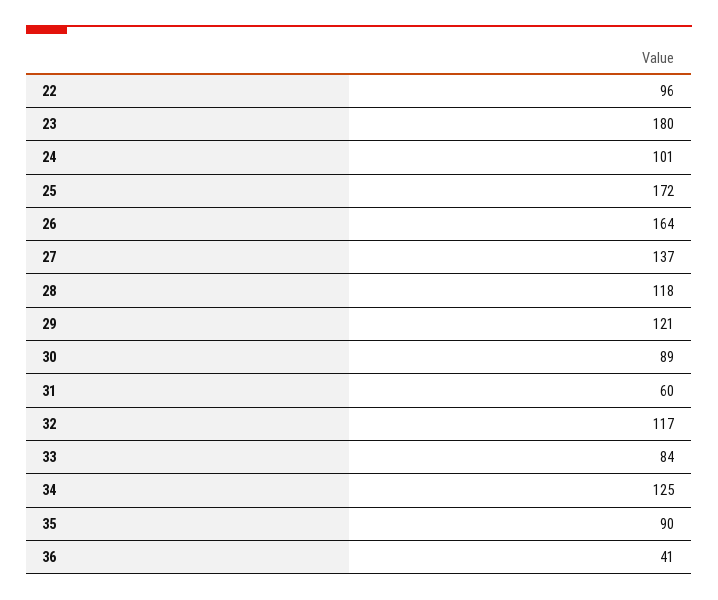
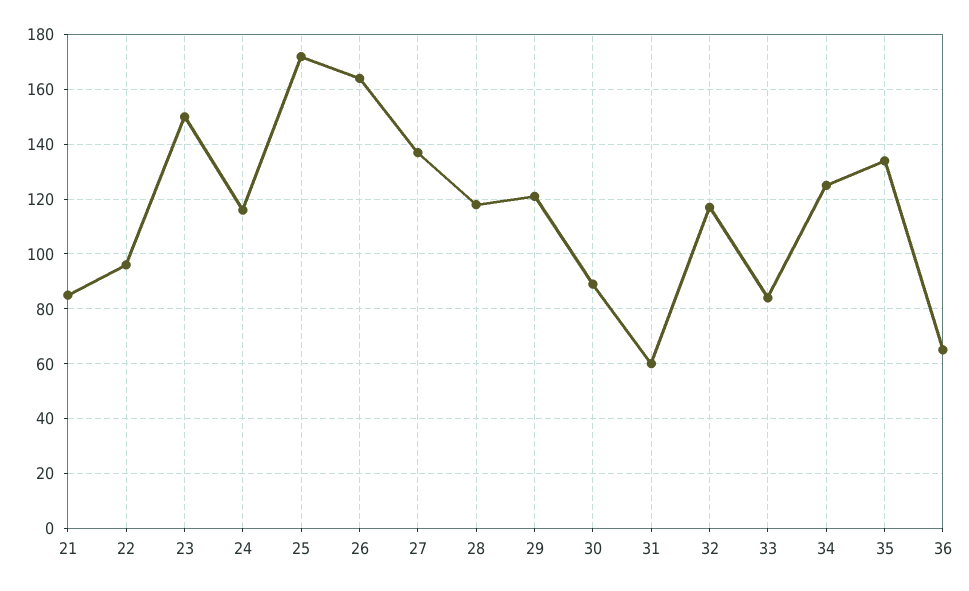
  {
    "22": 96,
-   "23": 180,
+   "23": 150,
-   "24": 101,
+   "24": 115,
    "25": 172,
    "26": 164,
    "27": 137,
    "28": 118,
    "29": 121,
    "30": 89,
    "31": 60,
    "32": 117,
    "33": 84,
    "34": 125,
-   "35": 90,
+   "35": 135,
-   "36": 41
+   "36": 65,
+   "21": 85
  }

